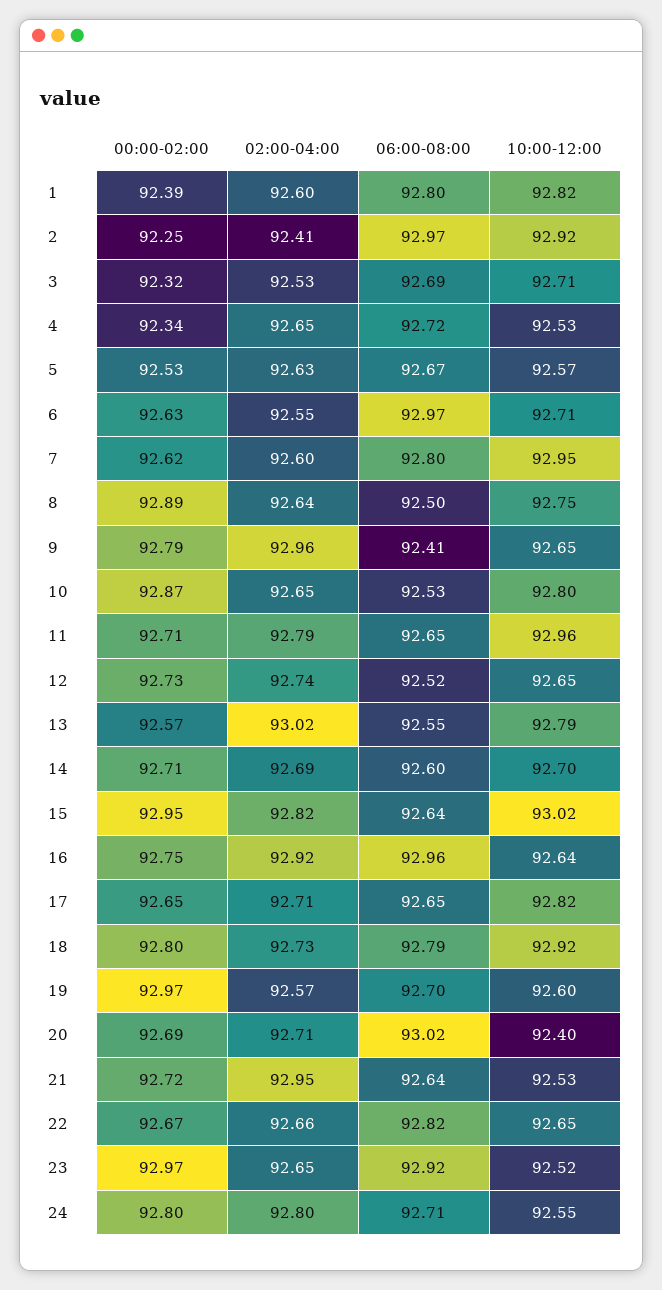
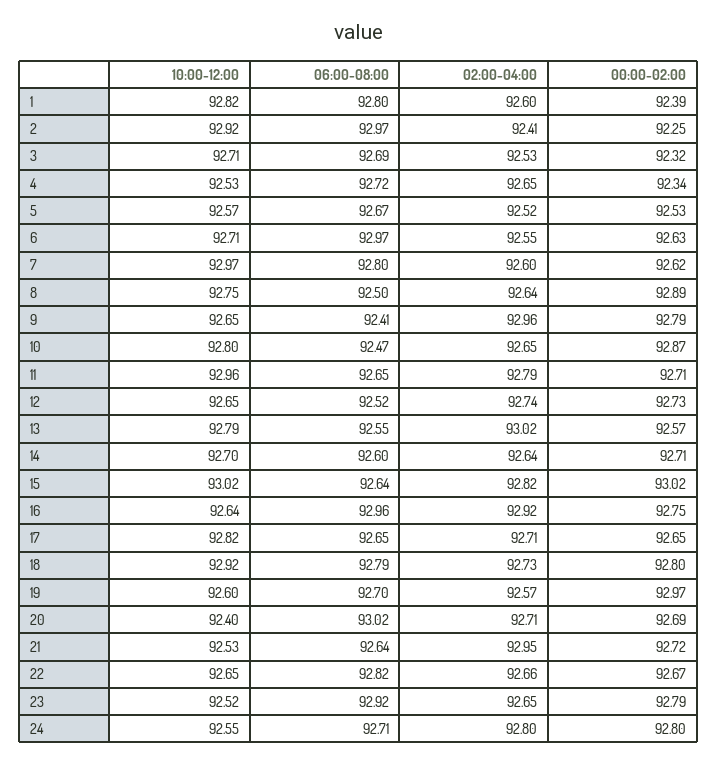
  {
    "00:00-02:00": {
      "1": 92.39,
      "2": 92.25,
      "3": 92.32,
      "4": 92.34,
      "5": 92.53,
      "6": 92.63,
      "7": 92.62,
      "8": 92.89,
      "9": 92.79,
      "10": 92.87,
      "11": 92.71,
      "12": 92.73,
      "13": 92.57,
      "14": 92.71,
-     "15": 92.95,
+     "15": 93.02,
      "16": 92.75,
      "17": 92.65,
      "18": 92.8,
      "19": 92.97,
      "20": 92.69,
      "21": 92.72,
      "22": 92.67,
-     "23": 92.97,
+     "23": 92.79,
      "24": 92.8
    },
    "02:00-04:00": {
      "1": 92.6,
      "2": 92.41,
      "3": 92.53,
      "4": 92.65,
-     "5": 92.63,
+     "5": 92.52,
      "6": 92.55,
      "7": 92.6,
      "8": 92.64,
      "9": 92.96,
      "10": 92.65,
      "11": 92.79,
      "12": 92.74,
      "13": 93.02,
-     "14": 92.69,
+     "14": 92.64,
      "15": 92.82,
      "16": 92.92,
      "17": 92.71,
      "18": 92.73,
      "19": 92.57,
      "20": 92.71,
      "21": 92.95,
      "22": 92.66,
      "23": 92.65,
      "24": 92.8
    },
    "06:00-08:00": {
      "1": 92.8,
      "2": 92.97,
      "3": 92.69,
      "4": 92.72,
      "5": 92.67,
      "6": 92.97,
      "7": 92.8,
      "8": 92.5,
      "9": 92.41,
-     "10": 92.53,
+     "10": 92.47,
      "11": 92.65,
      "12": 92.52,
      "13": 92.55,
      "14": 92.6,
      "15": 92.64,
      "16": 92.96,
      "17": 92.65,
      "18": 92.79,
      "19": 92.7,
      "20": 93.02,
      "21": 92.64,
      "22": 92.82,
      "23": 92.92,
      "24": 92.71
    },
    "10:00-12:00": {
      "1": 92.82,
      "2": 92.92,
      "3": 92.71,
      "4": 92.53,
      "5": 92.57,
      "6": 92.71,
-     "7": 92.95,
+     "7": 92.97,
      "8": 92.75,
      "9": 92.65,
      "10": 92.8,
      "11": 92.96,
      "12": 92.65,
      "13": 92.79,
      "14": 92.7,
      "15": 93.02,
      "16": 92.64,
      "17": 92.82,
      "18": 92.92,
      "19": 92.6,
      "20": 92.4,
      "21": 92.53,
      "22": 92.65,
      "23": 92.52,
      "24": 92.55
    }
  }

